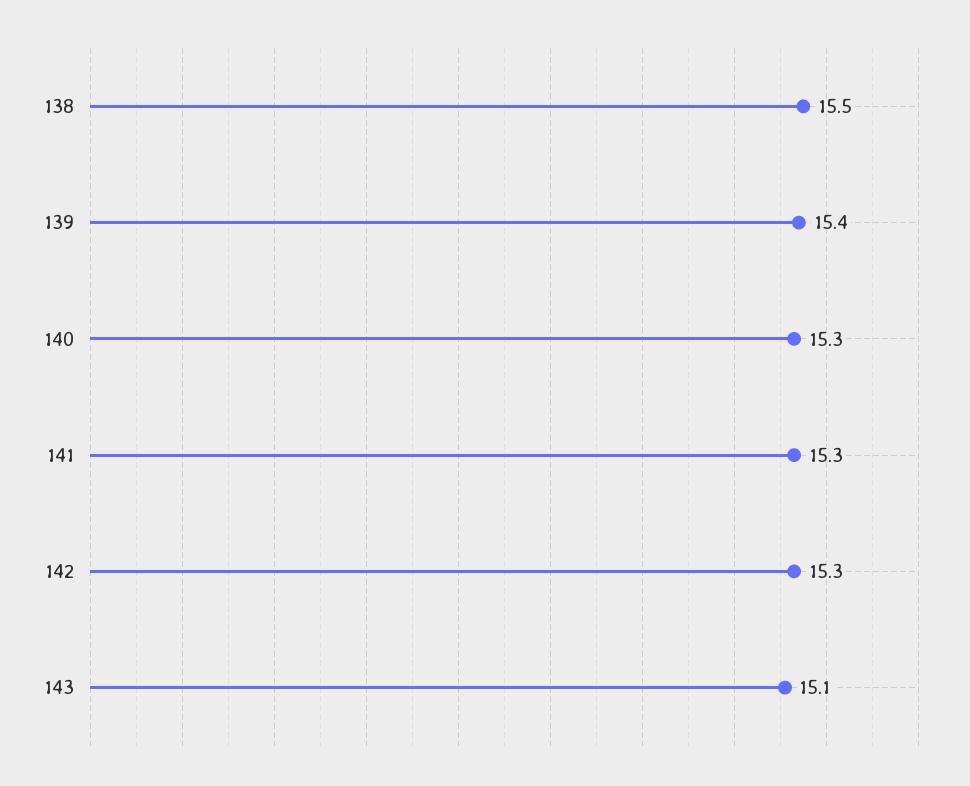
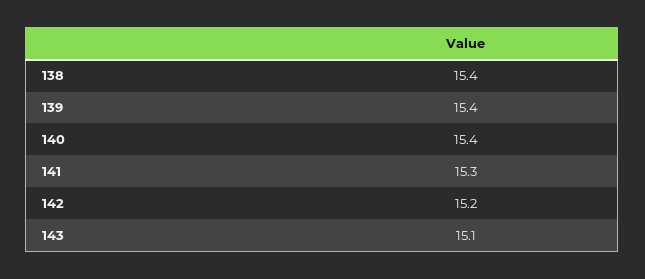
  {
-   "138": 15.5,
+   "138": 15.4,
    "139": 15.4,
-   "140": 15.3,
+   "140": 15.4,
    "141": 15.3,
-   "142": 15.3,
+   "142": 15.2,
    "143": 15.1
  }

